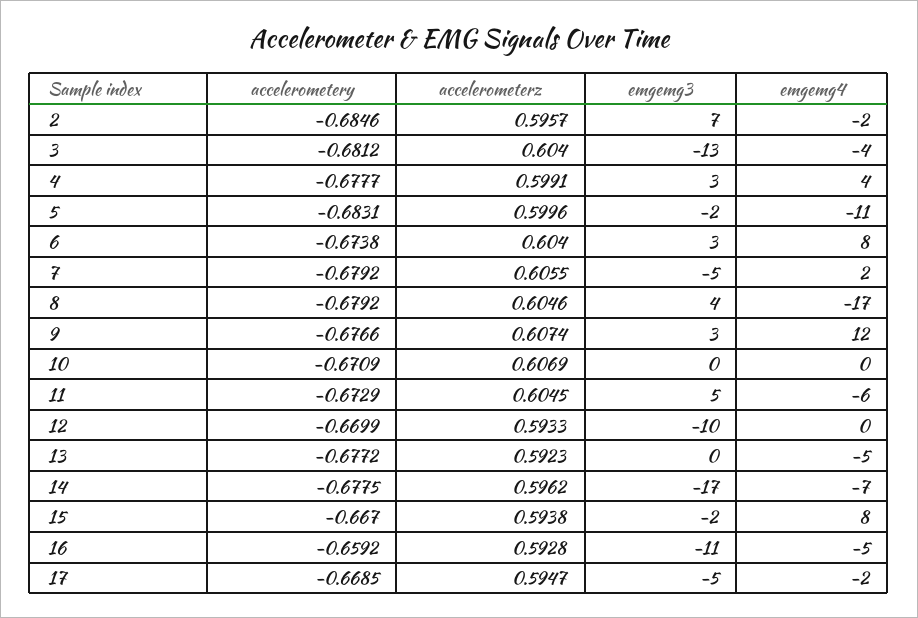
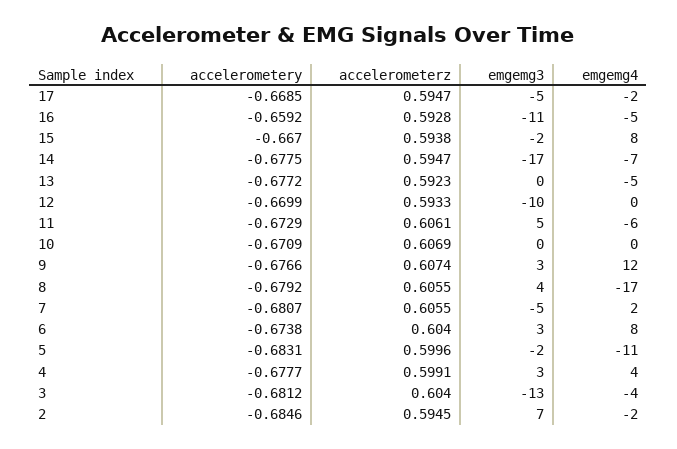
  {
    "accelerometery": {
      "2": -0.6846,
      "3": -0.6812,
      "4": -0.6777,
      "5": -0.6831,
      "6": -0.6738,
-     "7": -0.6792,
+     "7": -0.6807,
      "8": -0.6792,
      "9": -0.6766,
      "10": -0.6709,
      "11": -0.6729,
      "12": -0.6699,
      "13": -0.6772,
      "14": -0.6775,
      "15": -0.667,
      "16": -0.6592,
      "17": -0.6685
    },
    "accelerometerz": {
-     "2": 0.5957,
+     "2": 0.5945,
      "3": 0.604,
      "4": 0.5991,
      "5": 0.5996,
      "6": 0.604,
      "7": 0.6055,
-     "8": 0.6046,
+     "8": 0.6055,
      "9": 0.6074,
      "10": 0.6069,
-     "11": 0.6045,
+     "11": 0.6061,
      "12": 0.5933,
      "13": 0.5923,
-     "14": 0.5962,
+     "14": 0.5947,
      "15": 0.5938,
      "16": 0.5928,
      "17": 0.5947
    },
    "emgemg3": {
      "2": 7,
      "3": -13,
      "4": 3,
      "5": -2,
      "6": 3,
      "7": -5,
      "8": 4,
      "9": 3,
      "10": 0,
      "11": 5,
      "12": -10,
      "13": 0,
      "14": -17,
      "15": -2,
      "16": -11,
      "17": -5
    },
    "emgemg4": {
      "2": -2,
      "3": -4,
      "4": 4,
      "5": -11,
      "6": 8,
      "7": 2,
      "8": -17,
      "9": 12,
      "10": 0,
      "11": -6,
      "12": 0,
      "13": -5,
      "14": -7,
      "15": 8,
      "16": -5,
      "17": -2
    }
  }

